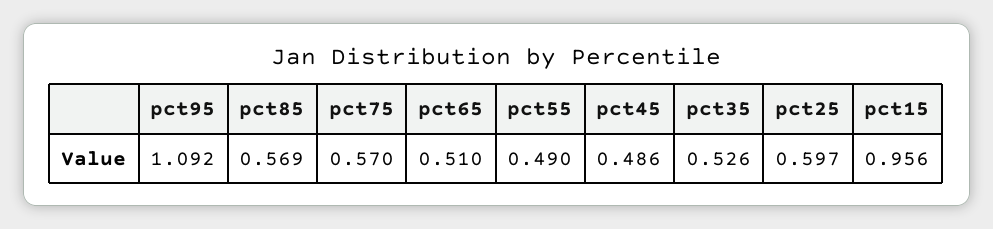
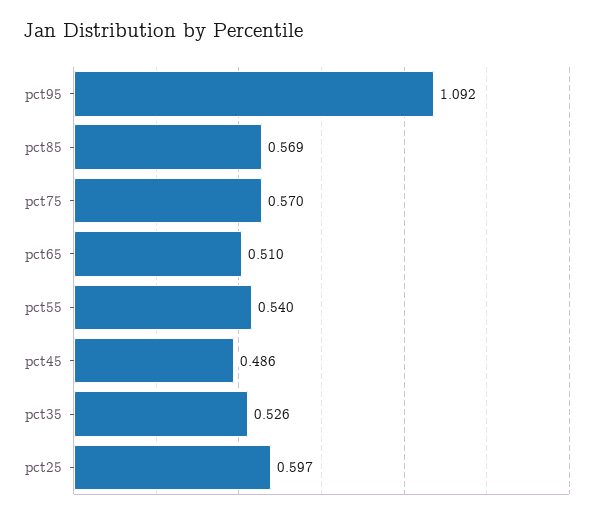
  {
    "pct95": 1.092,
    "pct85": 0.569,
    "pct75": 0.57,
    "pct65": 0.51,
-   "pct55": 0.49,
+   "pct55": 0.54,
    "pct45": 0.486,
    "pct35": 0.526,
-   "pct25": 0.597,
+   "pct25": 0.597
-   "pct15": 0.956
  }

